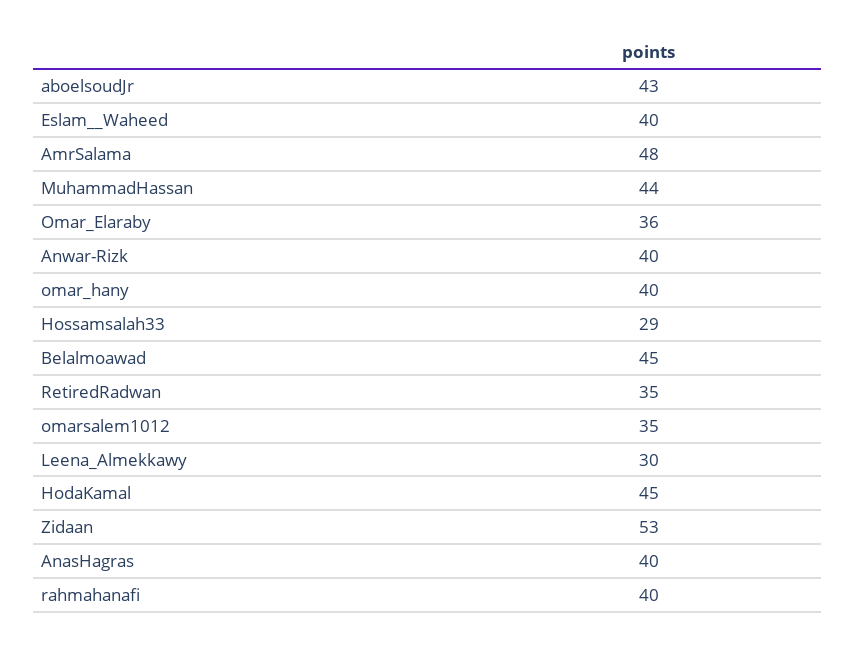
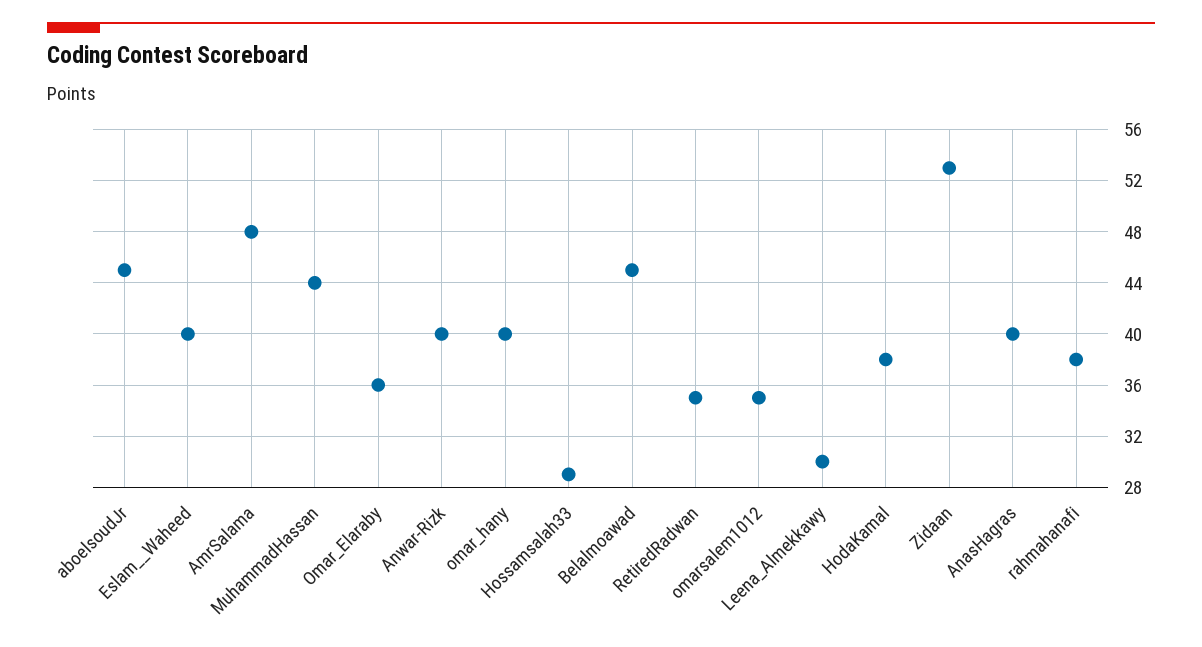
  {
-   "aboelsoudJr": 43,
+   "aboelsoudJr": 45,
    "Eslam__Waheed": 40,
    "AmrSalama": 48,
    "MuhammadHassan": 44,
    "Omar_Elaraby": 36,
    "Anwar-Rizk": 40,
    "omar_hany": 40,
    "Hossamsalah33": 29,
    "Belalmoawad": 45,
    "RetiredRadwan": 35,
    "omarsalem1012": 35,
    "Leena_Almekkawy": 30,
-   "HodaKamal": 45,
+   "HodaKamal": 38,
    "Zidaan": 53,
    "AnasHagras": 40,
-   "rahmahanafi": 40
+   "rahmahanafi": 38
  }

